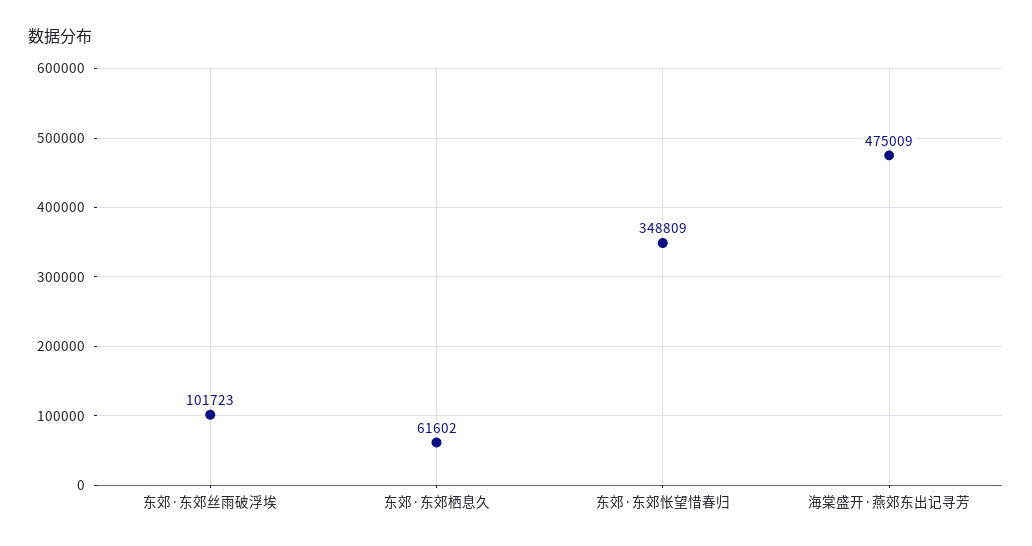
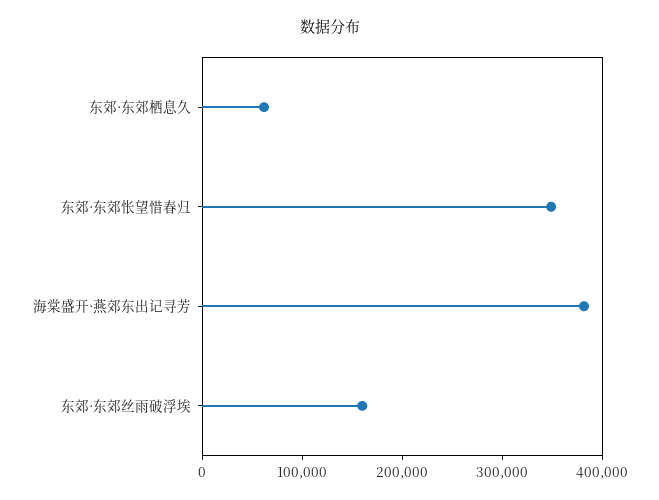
  {
-   "东郊·东郊丝雨破浮埃": 101723,
+   "东郊·东郊丝雨破浮埃": 160000,
    "东郊·东郊栖息久": 61602,
    "东郊·东郊怅望惜春归": 348809,
-   "海棠盛开·燕郊东出记寻芳": 475009
+   "海棠盛开·燕郊东出记寻芳": 380000
  }

